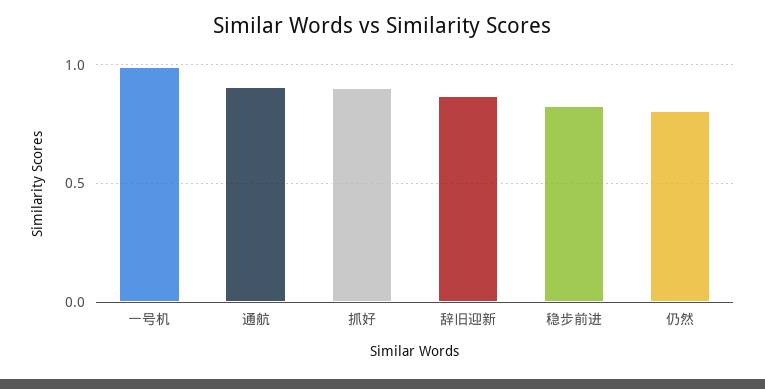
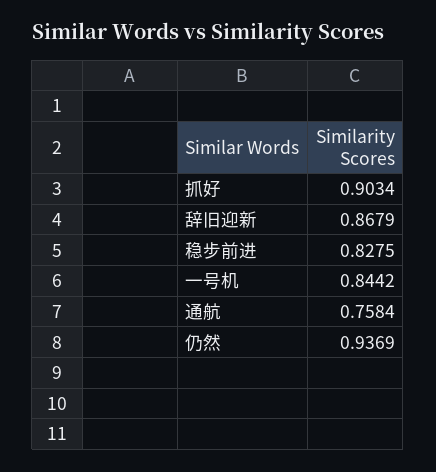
  {
-   "一号机": 1,
+   "一号机": 0.8442,
-   "通航": 0.9,
+   "通航": 0.7584,
    "抓好": 0.9034,
    "辞旧迎新": 0.8679,
    "稳步前进": 0.8275,
-   "仍然": 0.8
+   "仍然": 0.9369
  }

